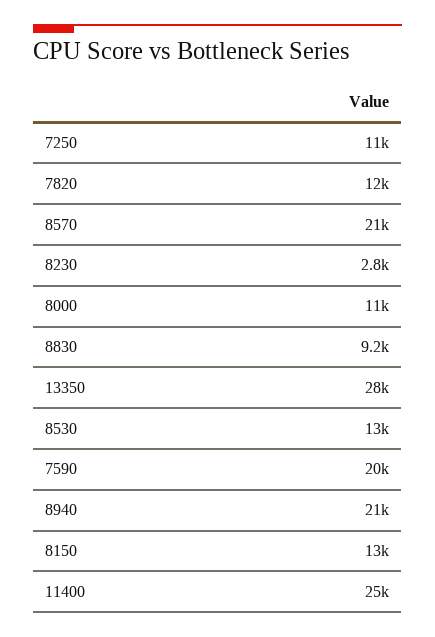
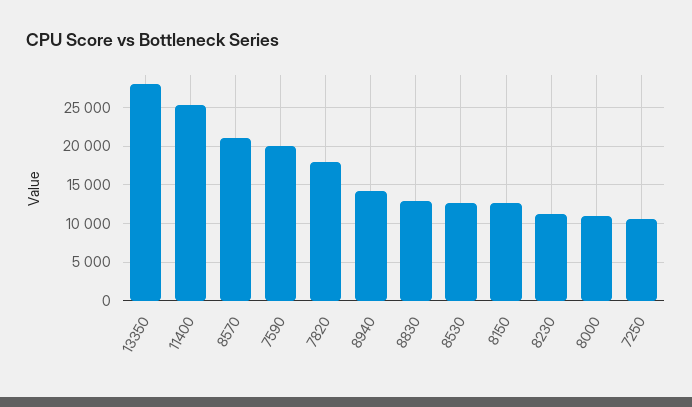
  {
    "7250": 11000,
-   "7820": 12000,
+   "7820": 18000,
    "8570": 21000,
-   "8230": 2800,
+   "8230": 11000,
    "8000": 11000,
-   "8830": 9200,
+   "8830": 13000,
    "13350": 28000,
    "8530": 13000,
    "7590": 20000,
-   "8940": 21000,
+   "8940": 14000,
    "8150": 13000,
    "11400": 25000
  }

